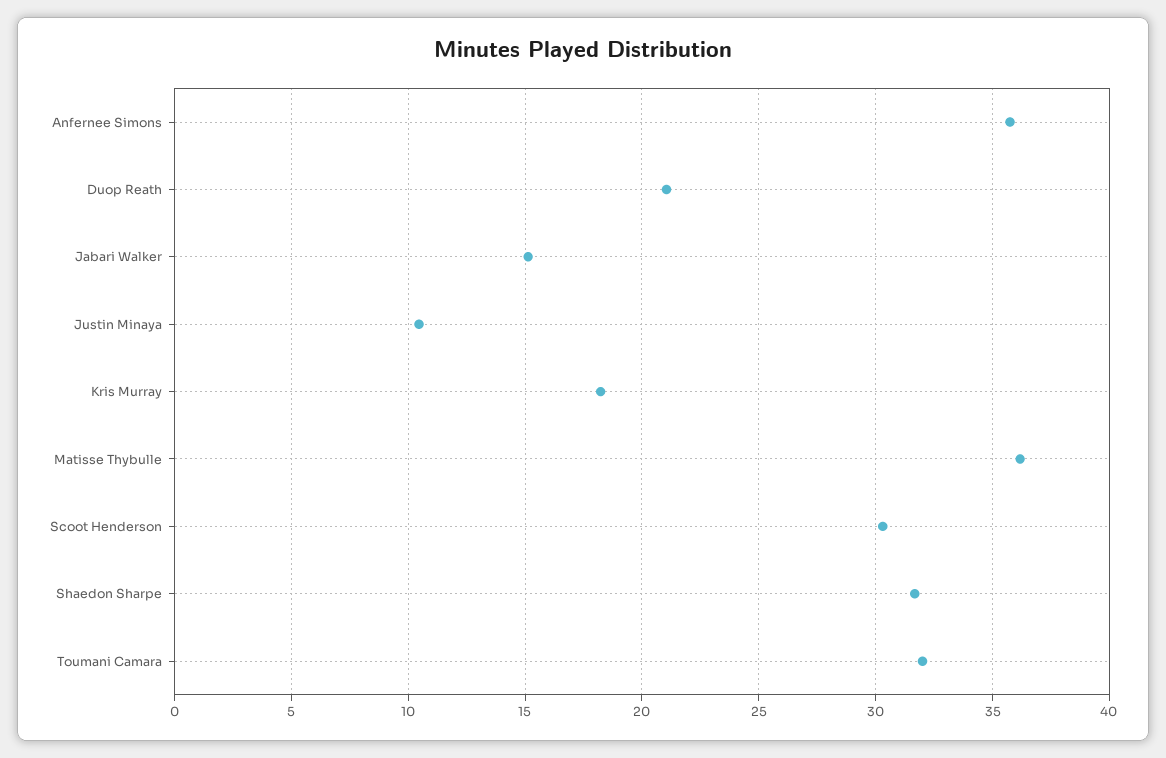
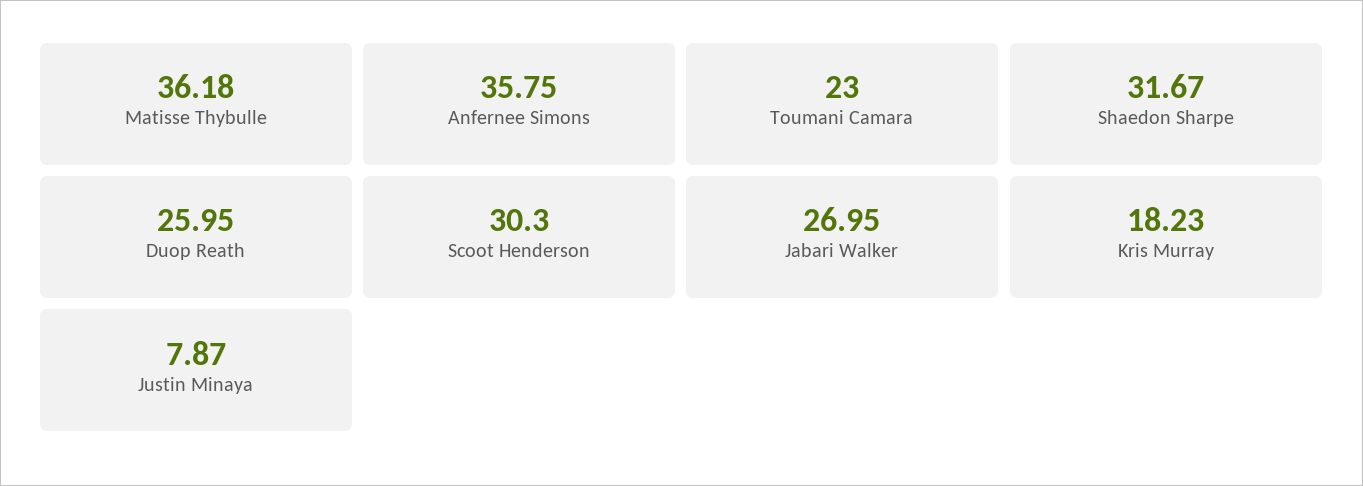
  {
    "Anfernee Simons": 35.75,
-   "Duop Reath": 21,
+   "Duop Reath": 25.95,
-   "Jabari Walker": 15,
+   "Jabari Walker": 26.95,
-   "Justin Minaya": 10.5,
+   "Justin Minaya": 7.87,
    "Kris Murray": 18.23,
    "Matisse Thybulle": 36.18,
    "Scoot Henderson": 30.3,
    "Shaedon Sharpe": 31.67,
-   "Toumani Camara": 32
+   "Toumani Camara": 23
  }

